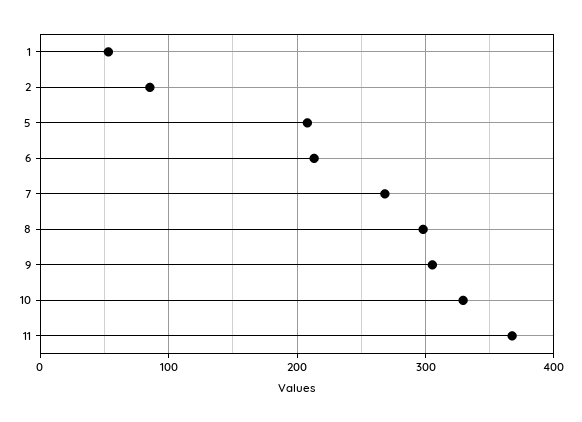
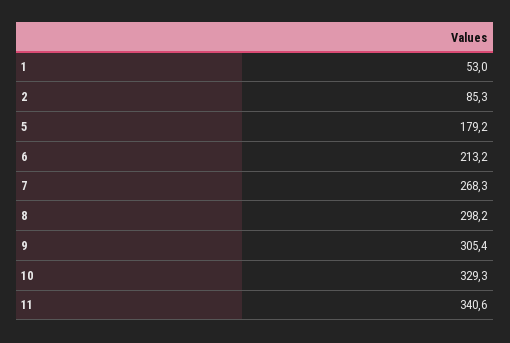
  {
    "1": 53,
    "2": 85.3,
-   "5": 210,
+   "5": 179.2,
    "6": 213.2,
    "7": 268.3,
    "8": 298.2,
    "9": 305.4,
    "10": 329.3,
-   "11": 370
+   "11": 340.6
  }

